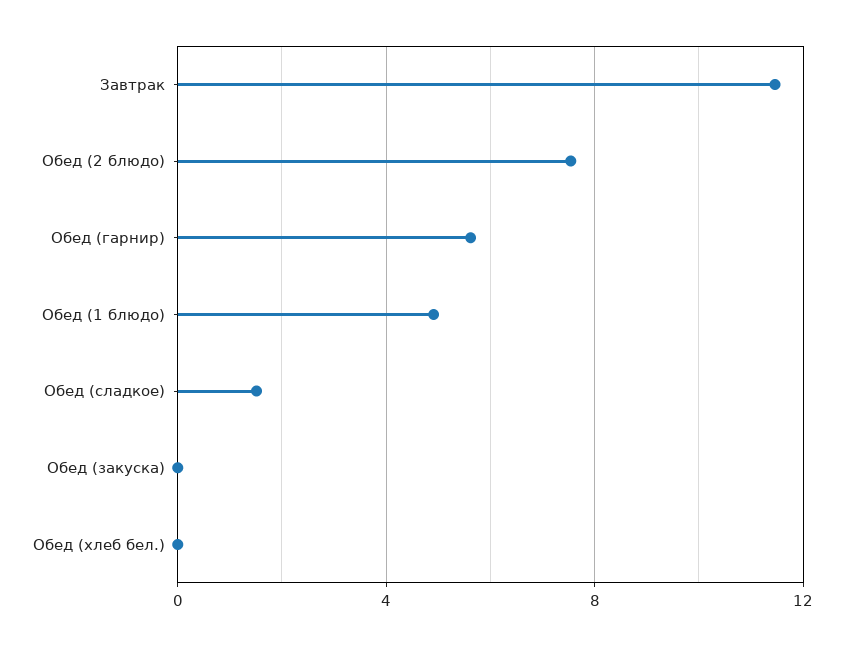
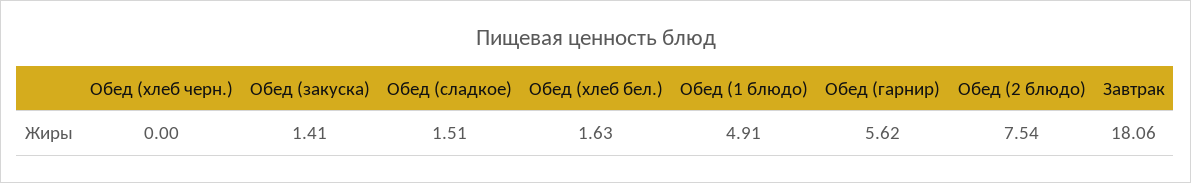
  {
-   "Завтрак": 11.5,
+   "Завтрак": 18.06,
    "Обед (2 блюдо)": 7.54,
    "Обед (гарнир)": 5.62,
    "Обед (1 блюдо)": 4.91,
    "Обед (сладкое)": 1.51,
-   "Обед (закуска)": 0,
+   "Обед (закуска)": 1.41,
-   "Обед (хлеб бел.)": 0
+   "Обед (хлеб бел.)": 1.63,
+   "Обед (хлеб черн.)": 0
  }

